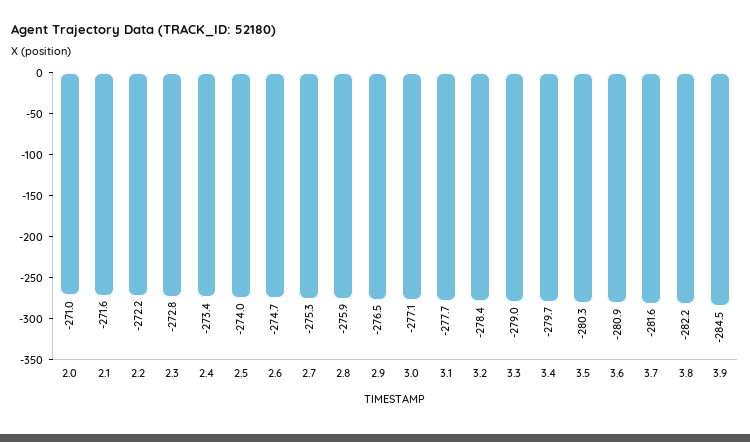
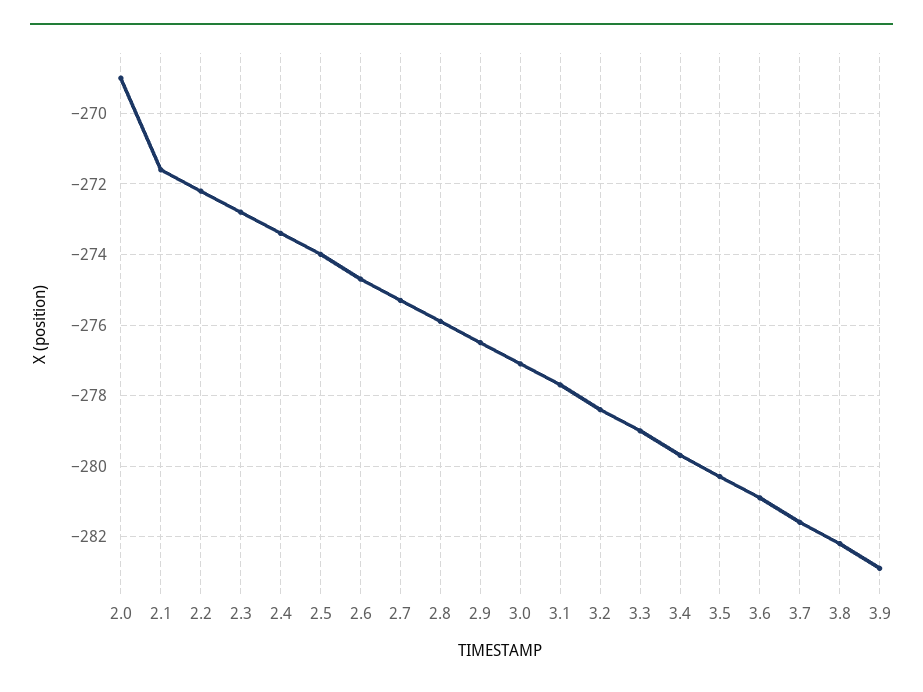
  {
-   "2.0": -271,
+   "2.0": -269,
    "2.1": -271.6,
    "2.2": -272.2,
    "2.3": -272.8,
    "2.4": -273.4,
    "2.5": -274,
    "2.6": -274.7,
    "2.7": -275.3,
    "2.8": -275.9,
    "2.9": -276.5,
    "3.0": -277.1,
    "3.1": -277.7,
    "3.2": -278.4,
    "3.3": -279,
    "3.4": -279.7,
    "3.5": -280.3,
    "3.6": -280.9,
    "3.7": -281.6,
    "3.8": -282.2,
-   "3.9": -284.5
+   "3.9": -283
  }

